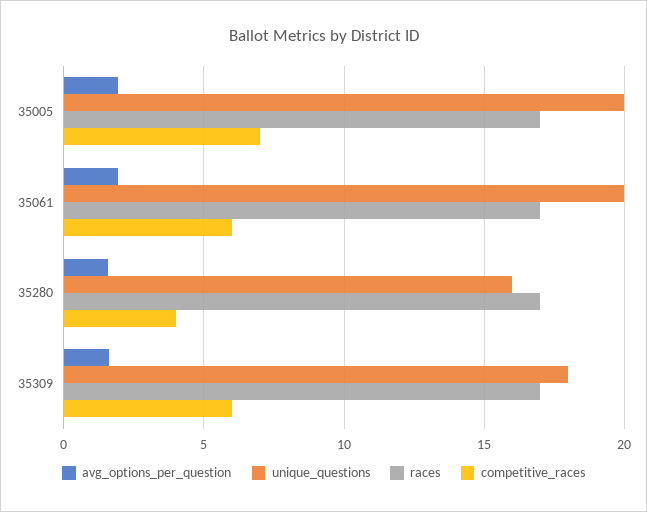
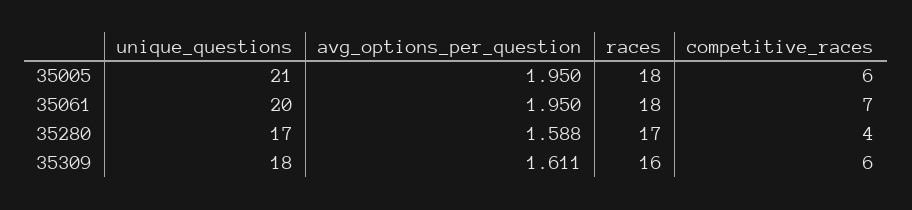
  {
    "avg_options_per_question": {
      "35005": 1.95,
      "35061": 1.95,
      "35280": 1.588,
      "35309": 1.611
    },
    "unique_questions": {
-     "35005": 20,
+     "35005": 21,
      "35061": 20,
-     "35280": 16,
+     "35280": 17,
      "35309": 18
    },
    "races": {
-     "35005": 17,
+     "35005": 18,
-     "35061": 17,
+     "35061": 18,
      "35280": 17,
-     "35309": 17
+     "35309": 16
    },
    "competitive_races": {
-     "35005": 7,
+     "35005": 6,
-     "35061": 6,
+     "35061": 7,
      "35280": 4,
      "35309": 6
    }
  }

